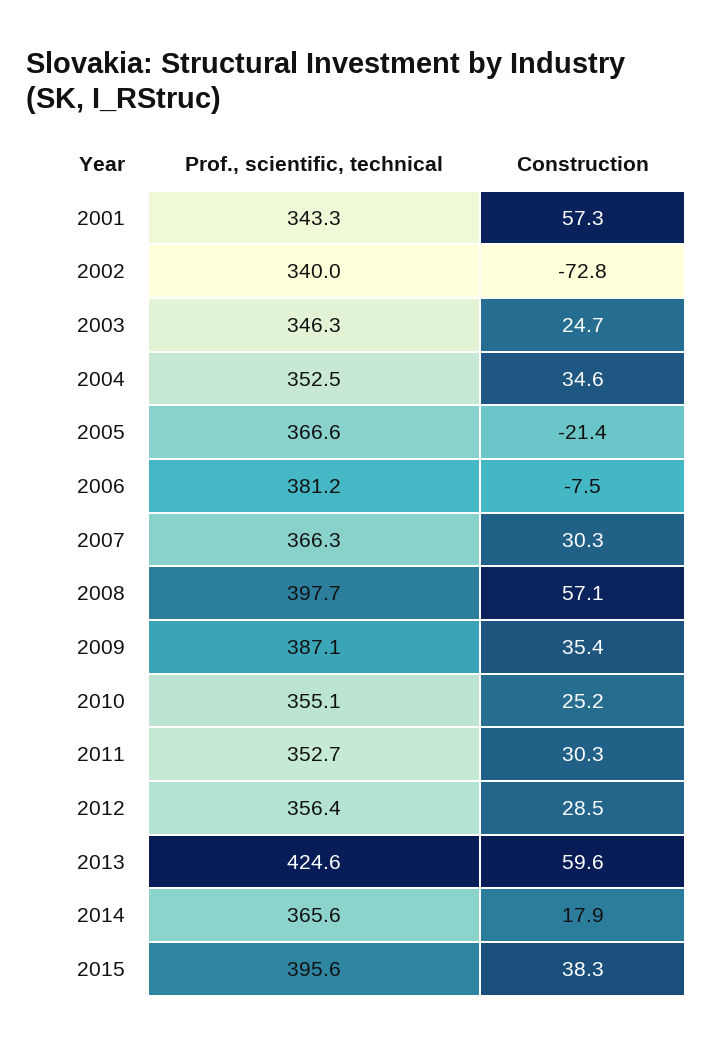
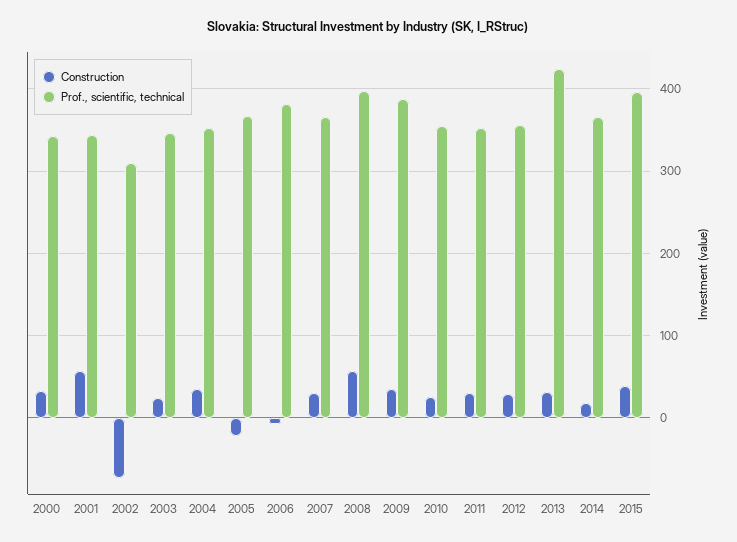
  {
    "Prof., scientific, technical": {
      "2001": 343.3,
-     "2002": 340,
+     "2002": 310,
      "2003": 346.3,
      "2004": 352.5,
      "2005": 366.6,
      "2006": 381.2,
      "2007": 366.3,
      "2008": 397.7,
      "2009": 387.1,
      "2010": 355.1,
      "2011": 352.7,
      "2012": 356.4,
      "2013": 424.6,
      "2014": 365.6,
-     "2015": 395.6
+     "2015": 395.6,
+     "2000": 340
    },
    "Construction": {
      "2001": 57.3,
      "2002": -72.8,
      "2003": 24.7,
      "2004": 34.6,
      "2005": -21.4,
      "2006": -7.5,
      "2007": 30.3,
      "2008": 57.1,
      "2009": 35.4,
      "2010": 25.2,
      "2011": 30.3,
      "2012": 28.5,
-     "2013": 59.6,
+     "2013": 30,
      "2014": 17.9,
-     "2015": 38.3
+     "2015": 38.3,
+     "2000": 30
    }
  }

